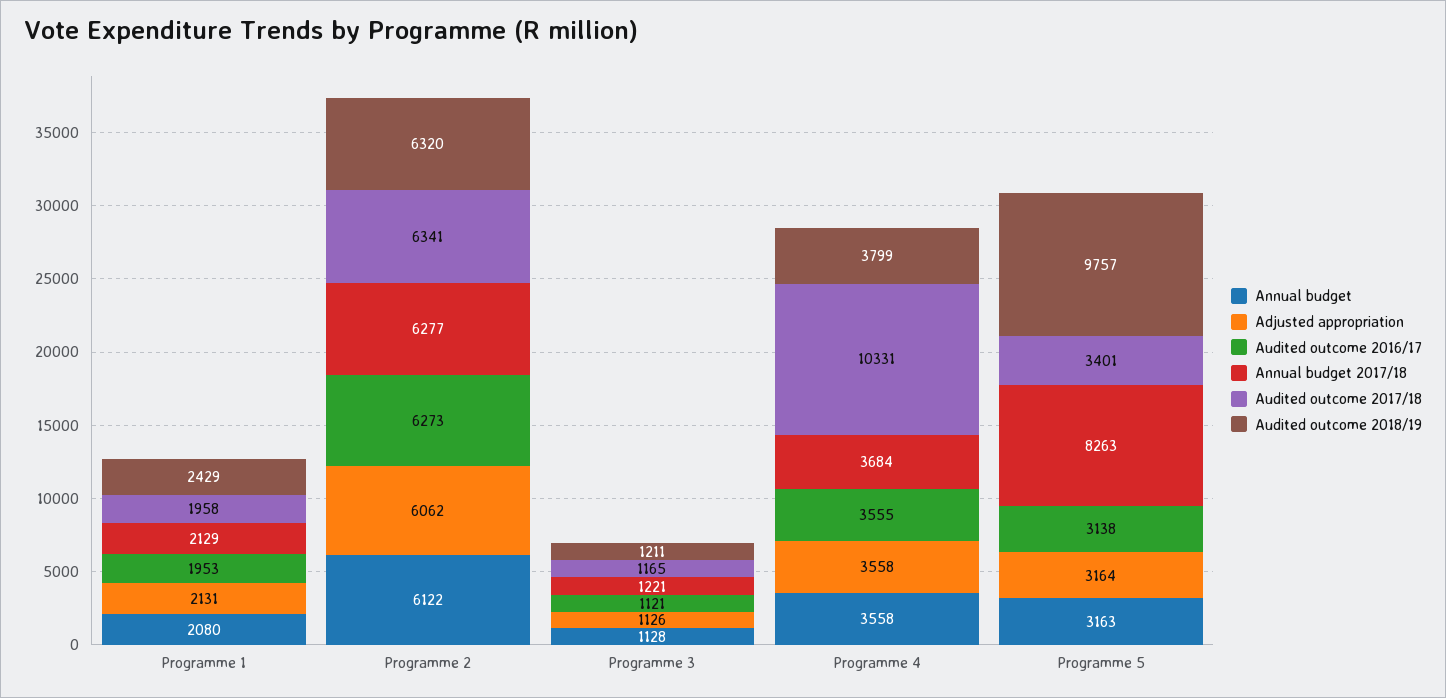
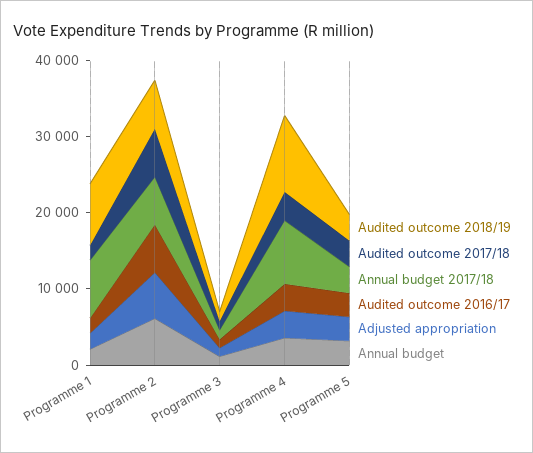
  {
    "Annual budget": {
      "Programme 1": 2080,
      "Programme 2": 6122,
      "Programme 3": 1128,
      "Programme 4": 3558,
      "Programme 5": 3163
    },
    "Adjusted appropriation": {
      "Programme 1": 2131,
      "Programme 2": 6062,
      "Programme 3": 1126,
      "Programme 4": 3558,
      "Programme 5": 3164
    },
    "Audited outcome 2016/17": {
      "Programme 1": 1953,
      "Programme 2": 6273,
      "Programme 3": 1121,
      "Programme 4": 3555,
      "Programme 5": 3138
    },
    "Annual budget 2017/18": {
-     "Programme 1": 2129,
+     "Programme 1": 8000,
      "Programme 2": 6277,
      "Programme 3": 1221,
-     "Programme 4": 3684,
+     "Programme 4": 8000,
-     "Programme 5": 8263
+     "Programme 5": 4000
    },
    "Audited outcome 2017/18": {
      "Programme 1": 1958,
      "Programme 2": 6341,
      "Programme 3": 1165,
-     "Programme 4": 10331,
+     "Programme 4": 4000,
      "Programme 5": 3401
    },
    "Audited outcome 2018/19": {
-     "Programme 1": 2429,
+     "Programme 1": 8000,
      "Programme 2": 6320,
      "Programme 3": 1211,
-     "Programme 4": 3799,
+     "Programme 4": 10000,
-     "Programme 5": 9757
+     "Programme 5": 4000
    }
  }

